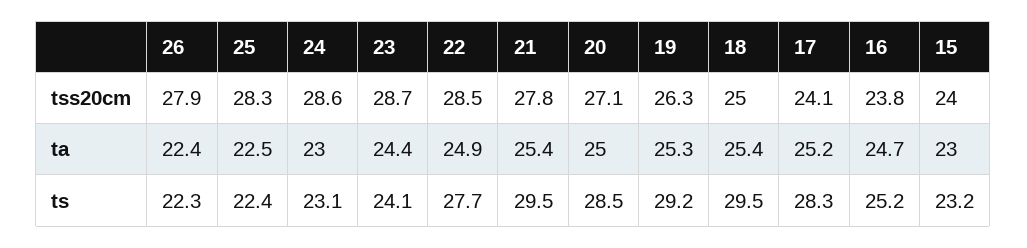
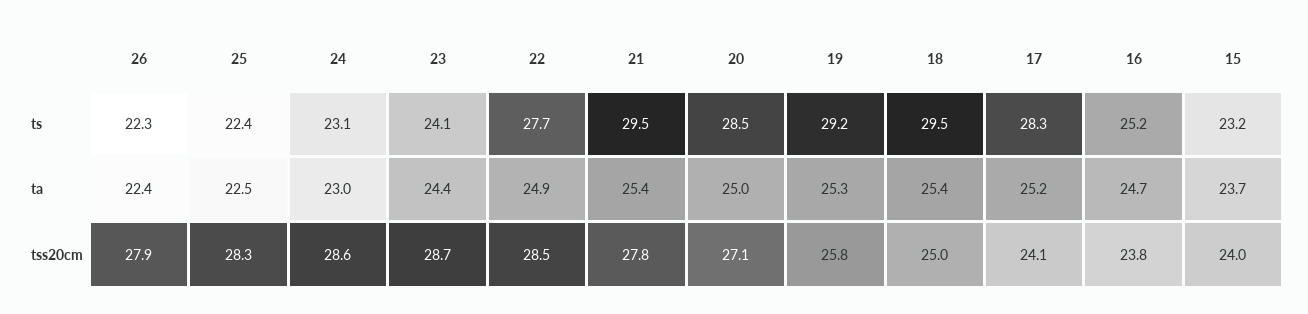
  {
    "26": {
      "tss20cm": 27.9,
      "ta": 22.4,
      "ts": 22.3
    },
    "25": {
      "tss20cm": 28.3,
      "ta": 22.5,
      "ts": 22.4
    },
    "24": {
      "tss20cm": 28.6,
      "ta": 23,
      "ts": 23.1
    },
    "23": {
      "tss20cm": 28.7,
      "ta": 24.4,
      "ts": 24.1
    },
    "22": {
      "tss20cm": 28.5,
      "ta": 24.9,
      "ts": 27.7
    },
    "21": {
      "tss20cm": 27.8,
      "ta": 25.4,
      "ts": 29.5
    },
    "20": {
      "tss20cm": 27.1,
      "ta": 25,
      "ts": 28.5
    },
    "19": {
-     "tss20cm": 26.3,
+     "tss20cm": 25.8,
      "ta": 25.3,
      "ts": 29.2
    },
    "18": {
      "tss20cm": 25,
      "ta": 25.4,
      "ts": 29.5
    },
    "17": {
      "tss20cm": 24.1,
      "ta": 25.2,
      "ts": 28.3
    },
    "16": {
      "tss20cm": 23.8,
      "ta": 24.7,
      "ts": 25.2
    },
    "15": {
      "tss20cm": 24,
-     "ta": 23,
+     "ta": 23.7,
      "ts": 23.2
    }
  }

